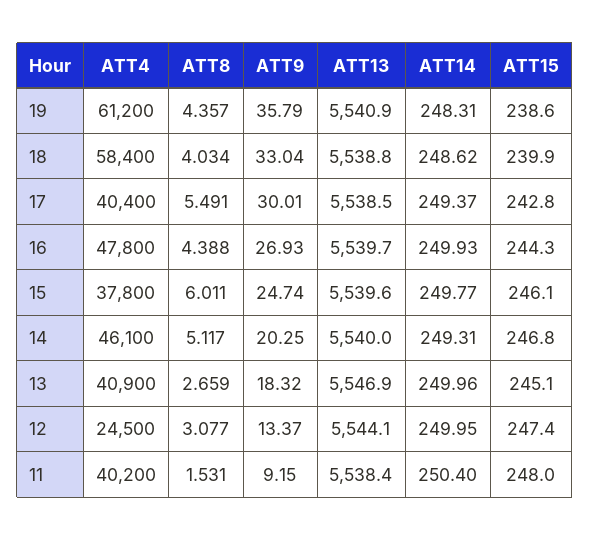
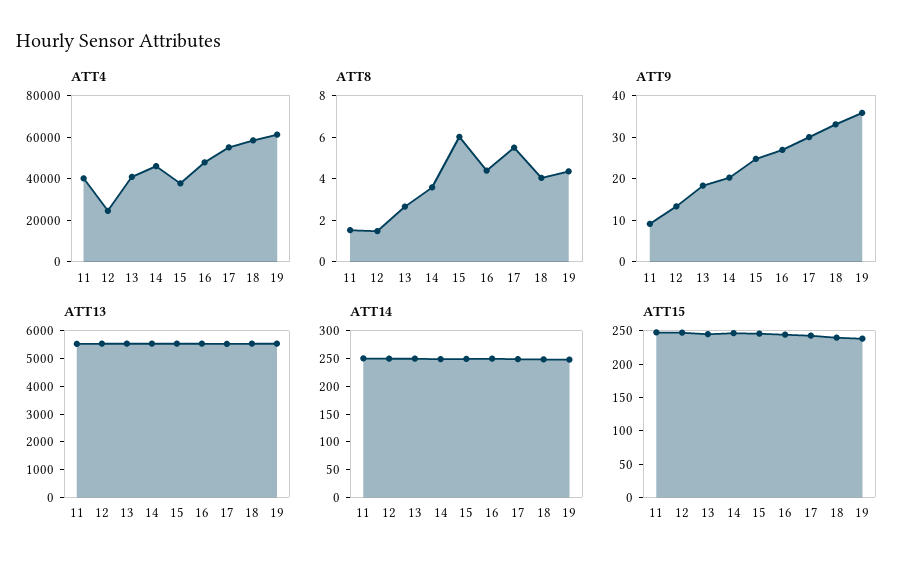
  {
    "ATT4": {
      "19": 61200,
      "18": 58400,
-     "17": 40400,
+     "17": 55000,
      "16": 47800,
      "15": 37800,
      "14": 46100,
      "13": 40900,
      "12": 24500,
      "11": 40200
    },
    "ATT8": {
      "19": 4.357,
      "18": 4.034,
      "17": 5.491,
      "16": 4.388,
      "15": 6.011,
-     "14": 5.117,
+     "14": 3.5,
      "13": 2.659,
-     "12": 3.077,
+     "12": 1.5,
      "11": 1.531
    },
    "ATT9": {
      "19": 35.79,
      "18": 33.04,
      "17": 30.01,
      "16": 26.93,
      "15": 24.74,
      "14": 20.25,
      "13": 18.32,
      "12": 13.37,
      "11": 9.15
    },
    "ATT13": {
      "19": 5540.9,
      "18": 5538.8,
      "17": 5538.5,
      "16": 5539.7,
      "15": 5539.6,
      "14": 5540,
      "13": 5546.9,
      "12": 5544.1,
      "11": 5538.4
    },
    "ATT14": {
      "19": 248.31,
      "18": 248.62,
      "17": 249.37,
      "16": 249.93,
      "15": 249.77,
      "14": 249.31,
      "13": 249.96,
      "12": 249.95,
      "11": 250.4
    },
    "ATT15": {
      "19": 238.6,
      "18": 239.9,
      "17": 242.8,
      "16": 244.3,
      "15": 246.1,
      "14": 246.8,
      "13": 245.1,
      "12": 247.4,
      "11": 248
    }
  }

